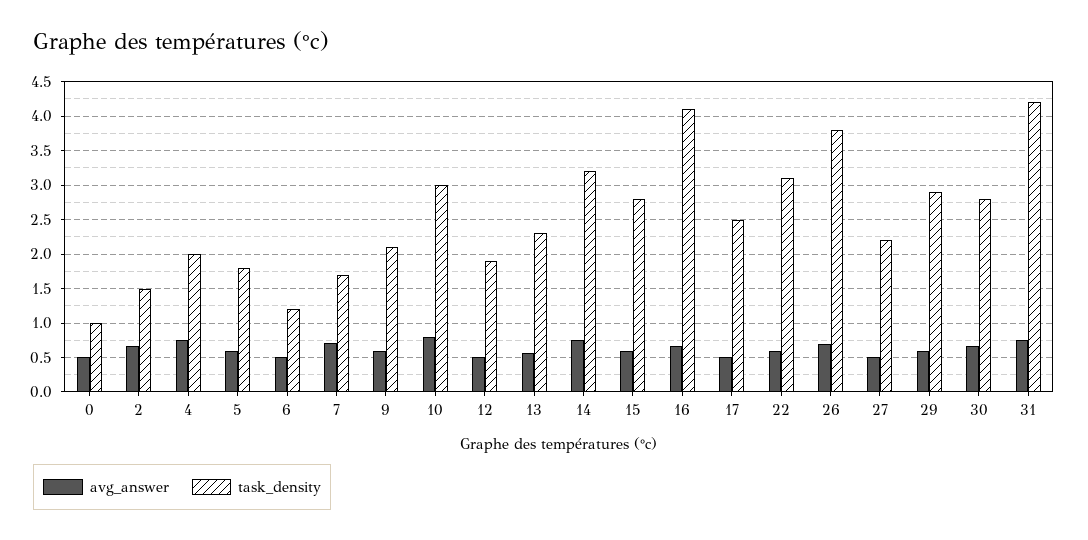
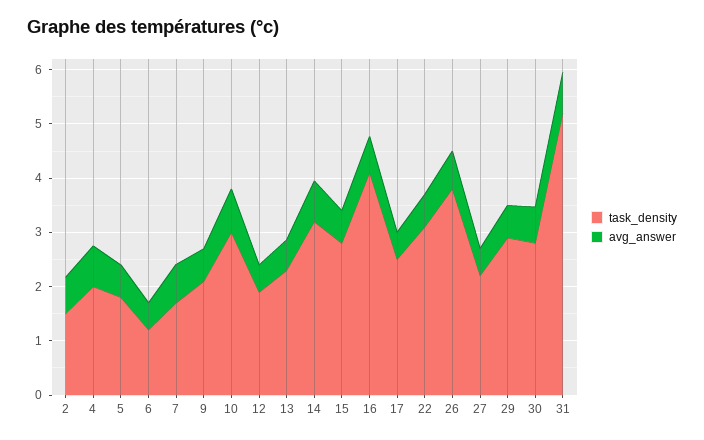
  {
    "avg_answer": {
-     "0": 0.5,
      "2": 0.7,
      "4": 0.8,
      "5": 0.6,
      "6": 0.5,
      "7": 0.7,
      "9": 0.6,
      "10": 0.8,
      "12": 0.5,
      "13": 0.6,
      "14": 0.8,
      "15": 0.6,
      "16": 0.7,
      "17": 0.5,
      "22": 0.6,
      "26": 0.7,
      "27": 0.5,
      "29": 0.6,
      "30": 0.7,
      "31": 0.8
    },
    "task_density": {
-     "0": 1,
      "2": 1.5,
      "4": 2,
      "5": 1.8,
      "6": 1.2,
      "7": 1.7,
      "9": 2.1,
      "10": 3,
      "12": 1.9,
      "13": 2.3,
      "14": 3.2,
      "15": 2.8,
      "16": 4.1,
      "17": 2.5,
      "22": 3.1,
      "26": 3.8,
      "27": 2.2,
      "29": 2.9,
      "30": 2.8,
-     "31": 4.2
+     "31": 5.2
    }
  }

